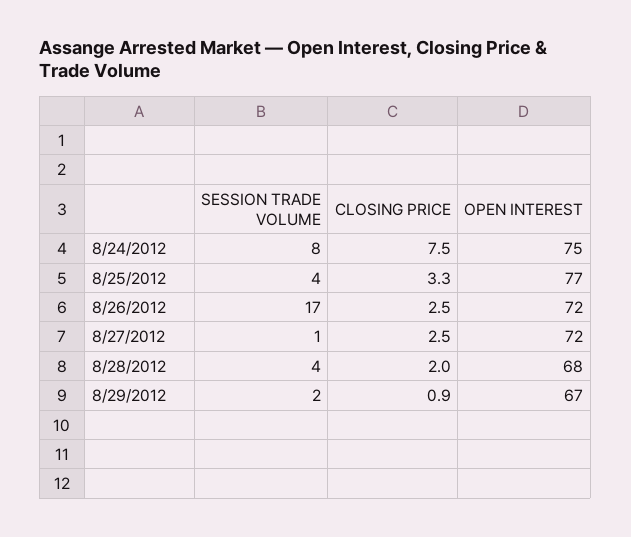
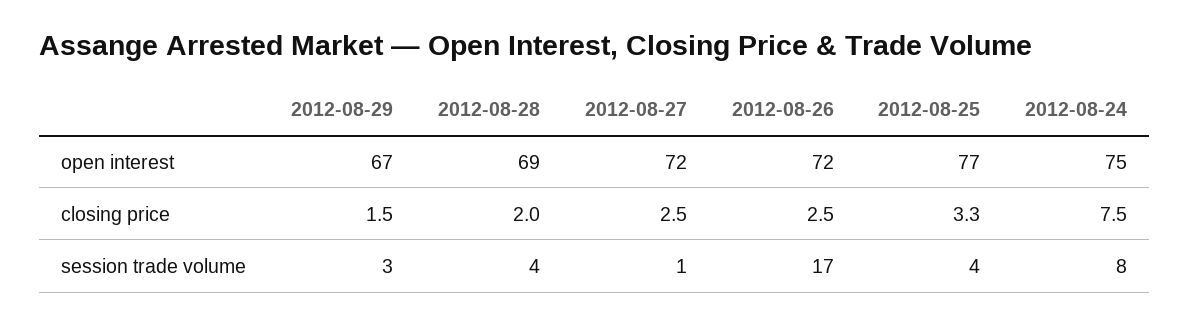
  {
    "SESSION TRADE VOLUME": {
      "8/24/2012": 8,
      "8/25/2012": 4,
      "8/26/2012": 17,
      "8/27/2012": 1,
      "8/28/2012": 4,
-     "8/29/2012": 2
+     "8/29/2012": 3
    },
    "CLOSING PRICE": {
      "8/24/2012": 7.5,
      "8/25/2012": 3.3,
      "8/26/2012": 2.5,
      "8/27/2012": 2.5,
      "8/28/2012": 2,
-     "8/29/2012": 0.9
+     "8/29/2012": 1.5
    },
    "OPEN INTEREST": {
      "8/24/2012": 75,
      "8/25/2012": 77,
      "8/26/2012": 72,
      "8/27/2012": 72,
-     "8/28/2012": 68,
+     "8/28/2012": 69,
      "8/29/2012": 67
    }
  }

